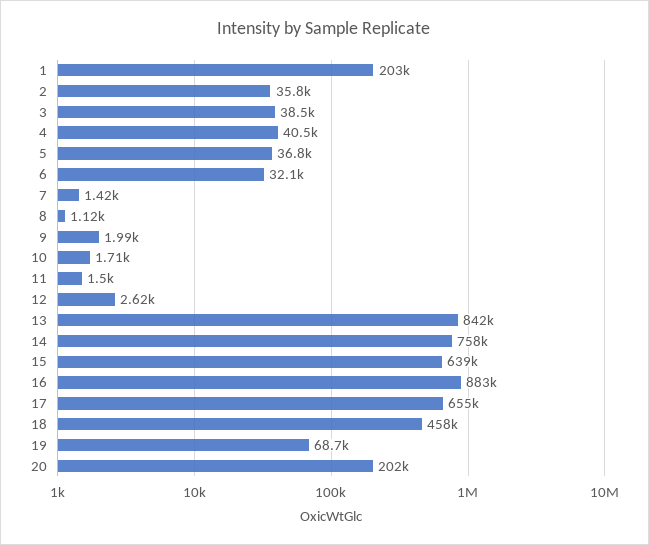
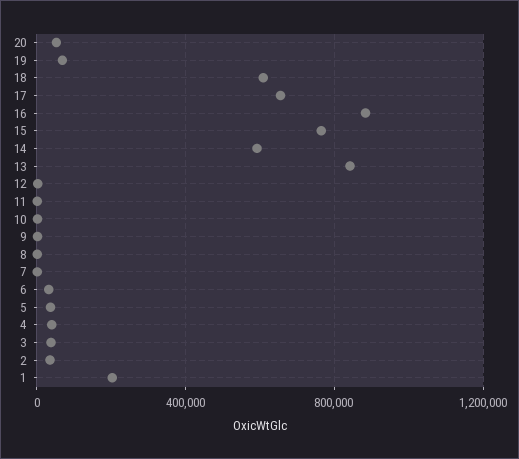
  {
    "1": 203000,
    "2": 35800,
    "3": 38500,
    "4": 40500,
    "5": 36800,
    "6": 32100,
    "7": 1420,
    "8": 1120,
    "9": 1990,
    "10": 1710,
    "11": 1500,
    "12": 2620,
    "13": 842000,
-   "14": 758000,
+   "14": 600000,
-   "15": 639000,
+   "15": 750000,
    "16": 883000,
    "17": 655000,
-   "18": 458000,
+   "18": 600000,
    "19": 68700,
-   "20": 202000
+   "20": 50000
  }

